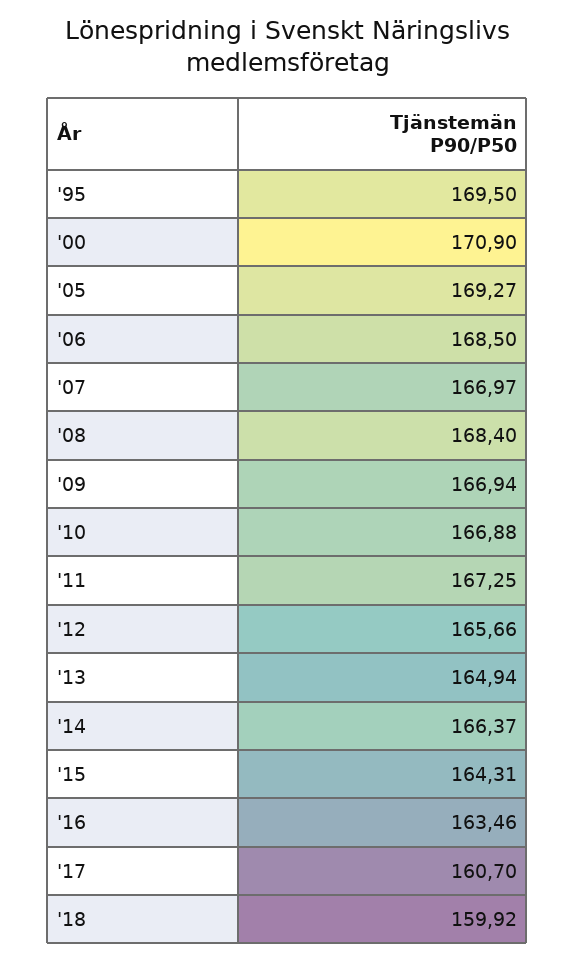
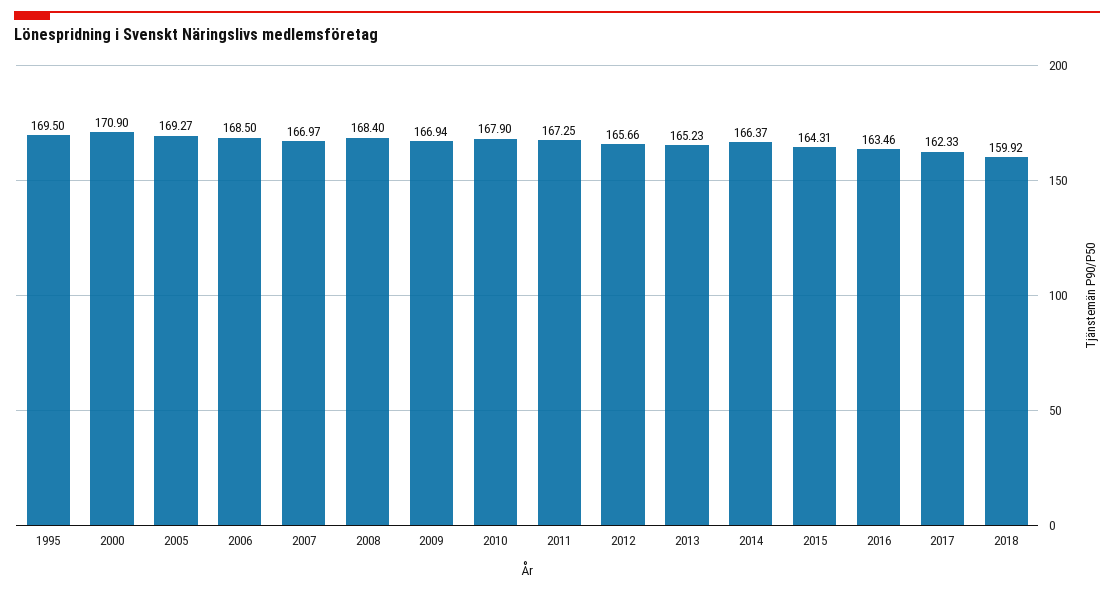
  {
    "'95": 169.5,
    "'00": 170.9,
    "'05": 169.27,
    "'06": 168.5,
    "'07": 166.97,
    "'08": 168.4,
    "'09": 166.94,
-   "'10": 166.88,
+   "'10": 167.9,
    "'11": 167.25,
    "'12": 165.66,
-   "'13": 164.94,
+   "'13": 165.23,
    "'14": 166.37,
    "'15": 164.31,
    "'16": 163.46,
-   "'17": 160.7,
+   "'17": 162.33,
    "'18": 159.92
  }

